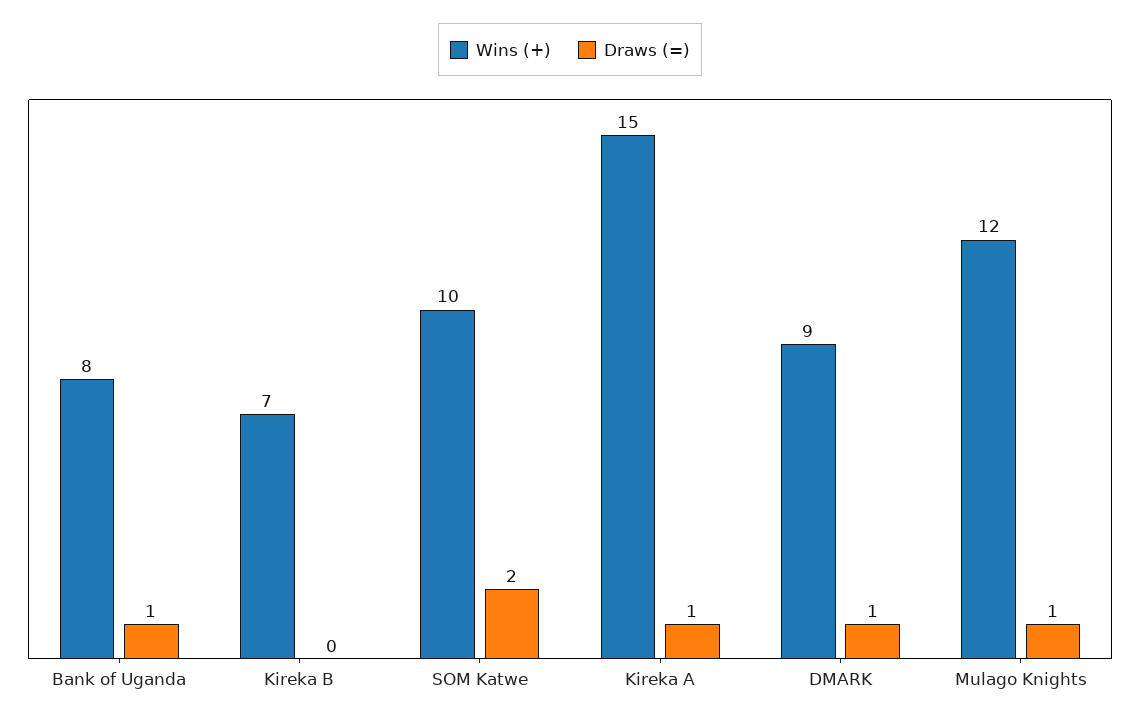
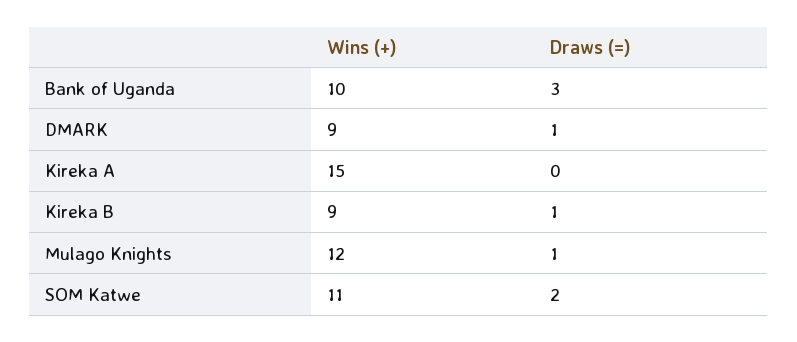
  {
    "Wins (+)": {
-     "Bank of Uganda": 8,
+     "Bank of Uganda": 10,
-     "Kireka B": 7,
+     "Kireka B": 9,
-     "SOM Katwe": 10,
+     "SOM Katwe": 11,
      "Kireka A": 15,
      "DMARK": 9,
      "Mulago Knights": 12
    },
    "Draws (=)": {
-     "Bank of Uganda": 1,
+     "Bank of Uganda": 3,
-     "Kireka B": 0,
+     "Kireka B": 1,
      "SOM Katwe": 2,
-     "Kireka A": 1,
+     "Kireka A": 0,
      "DMARK": 1,
      "Mulago Knights": 1
    }
  }

